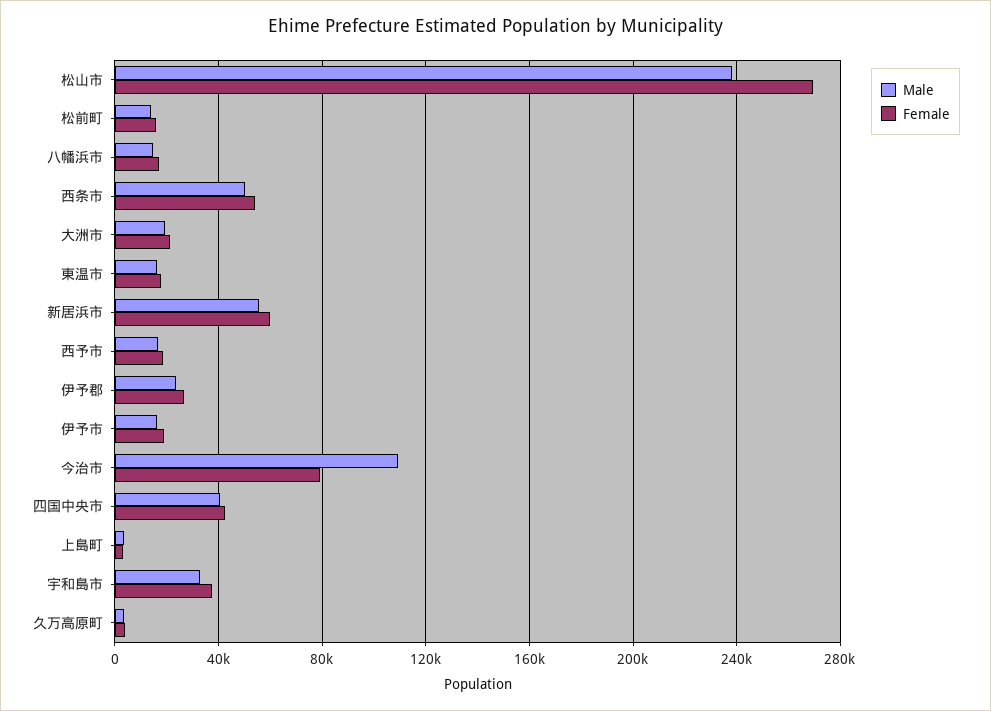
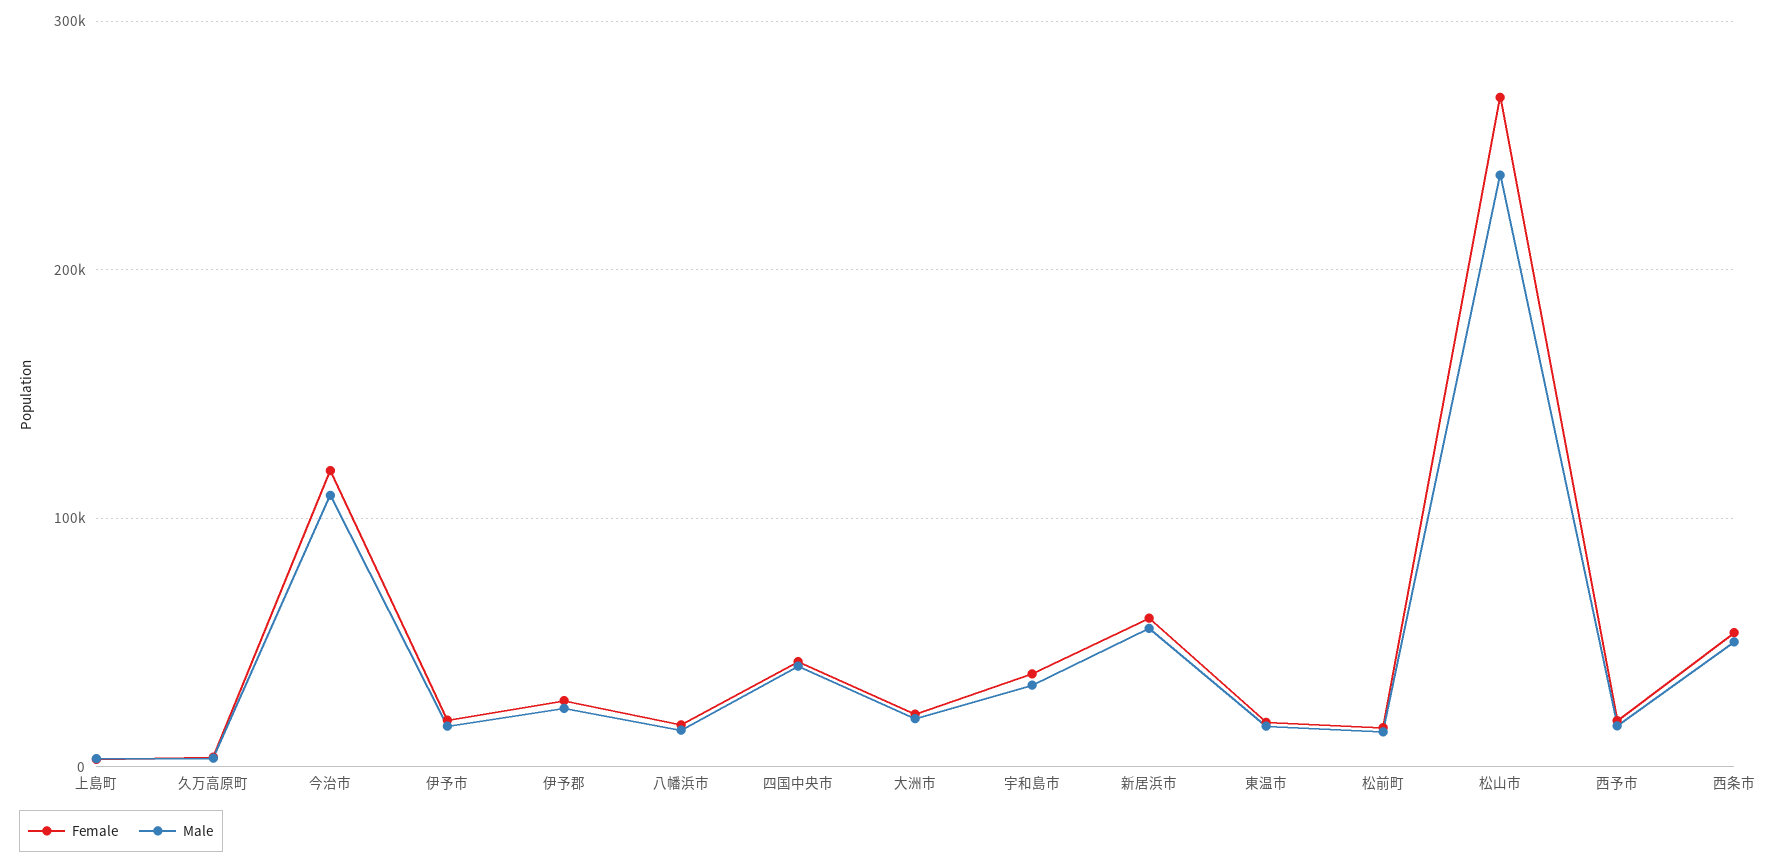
  {
    "Male": {
      "松山市": 240000,
      "松前町": 15000,
      "八幡浜市": 15000,
      "西条市": 50000,
      "大洲市": 20000,
      "東温市": 15000,
      "新居浜市": 55000,
      "西予市": 15000,
      "伊予郡": 25000,
      "伊予市": 15000,
      "今治市": 110000,
      "四国中央市": 40000,
      "上島町": 5000,
      "宇和島市": 35000,
      "久万高原町": 5000
    },
    "Female": {
      "松山市": 270000,
      "松前町": 15000,
      "八幡浜市": 15000,
      "西条市": 55000,
      "大洲市": 20000,
      "東温市": 20000,
      "新居浜市": 60000,
      "西予市": 20000,
      "伊予郡": 25000,
      "伊予市": 20000,
-     "今治市": 80000,
+     "今治市": 120000,
      "四国中央市": 40000,
      "上島町": 5000,
      "宇和島市": 35000,
      "久万高原町": 5000
    }
  }

